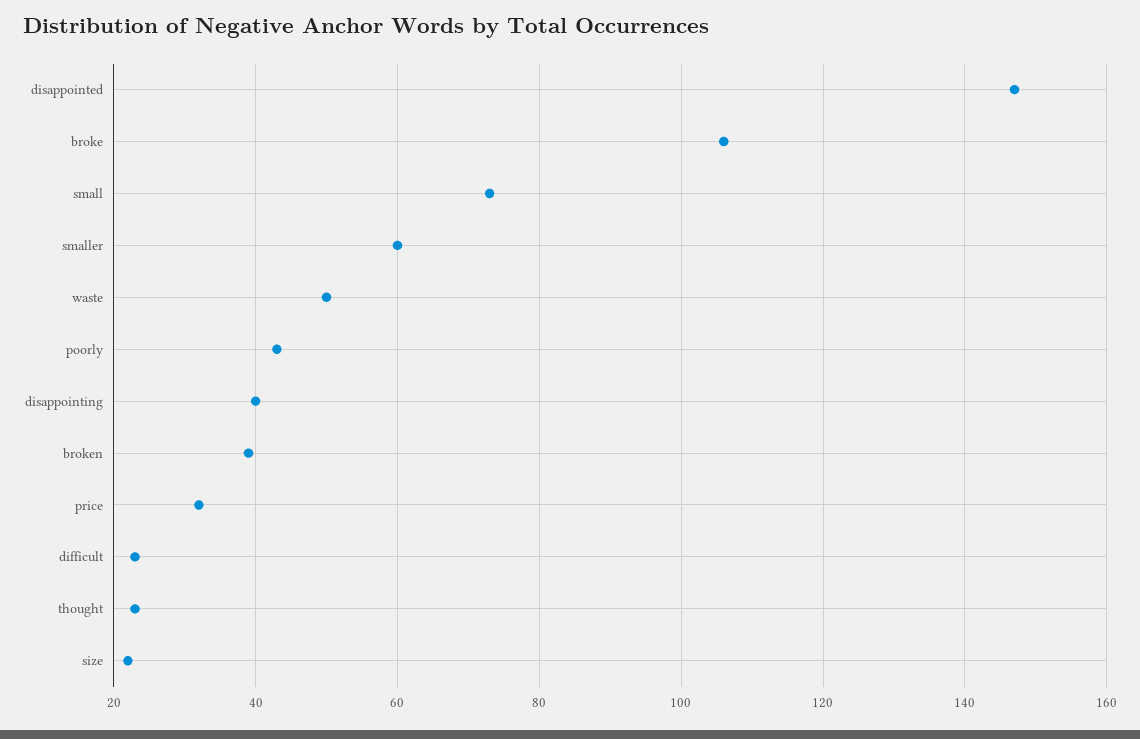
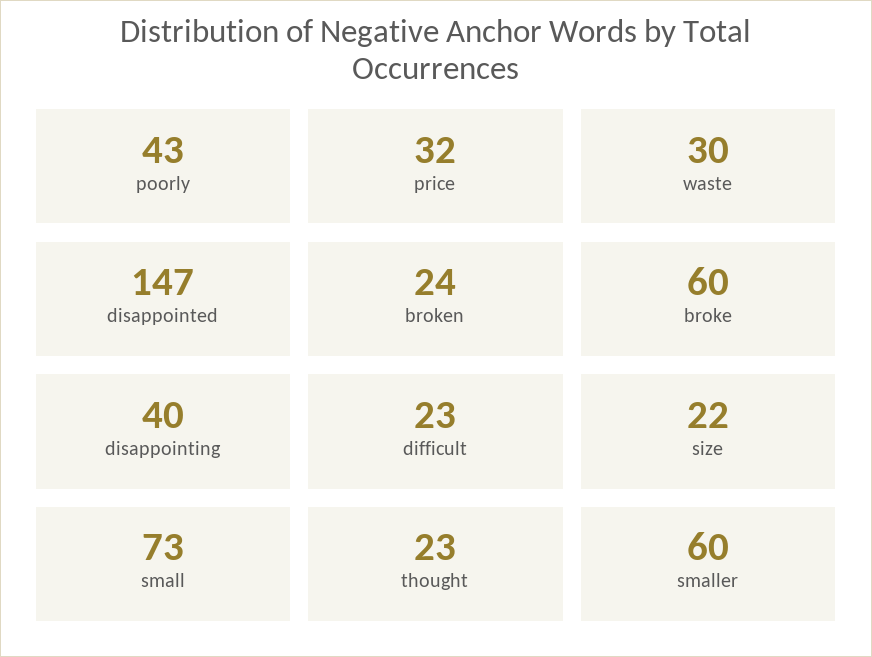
  {
    "disappointed": 147,
-   "broke": 105,
+   "broke": 60,
    "small": 73,
    "smaller": 60,
-   "waste": 50,
+   "waste": 30,
    "poorly": 43,
    "disappointing": 40,
-   "broken": 40,
+   "broken": 24,
    "price": 32,
    "difficult": 23,
    "thought": 23,
    "size": 22
  }

